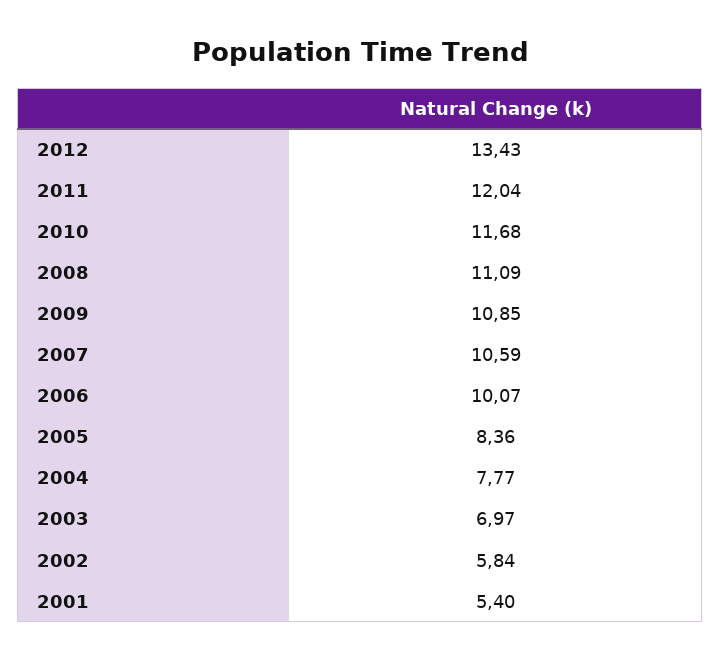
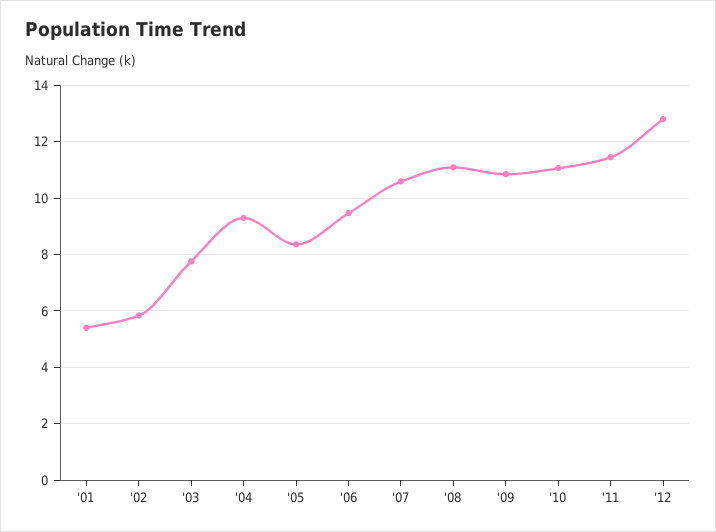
  {
-   "2012": 13.43,
+   "2012": 12.75,
-   "2011": 12.04,
+   "2011": 11.5,
-   "2010": 11.68,
+   "2010": 11,
    "2008": 11.09,
    "2009": 10.85,
    "2007": 10.59,
-   "2006": 10.07,
+   "2006": 9.5,
    "2005": 8.36,
-   "2004": 7.77,
+   "2004": 9.25,
-   "2003": 6.97,
+   "2003": 7.75,
    "2002": 5.84,
    "2001": 5.4
  }

